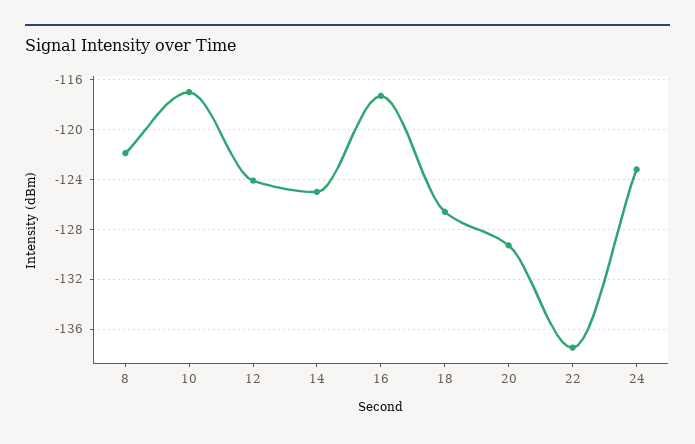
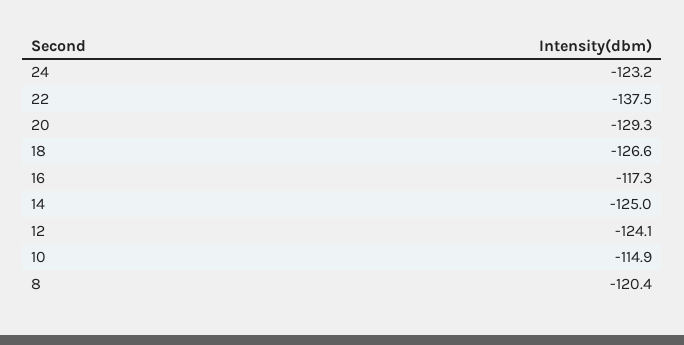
  {
-   "8": -122,
+   "8": -120.4,
-   "10": -117,
+   "10": -114.9,
    "12": -124.1,
    "14": -125,
    "16": -117.3,
    "18": -126.6,
    "20": -129.3,
    "22": -137.5,
    "24": -123.2
  }

